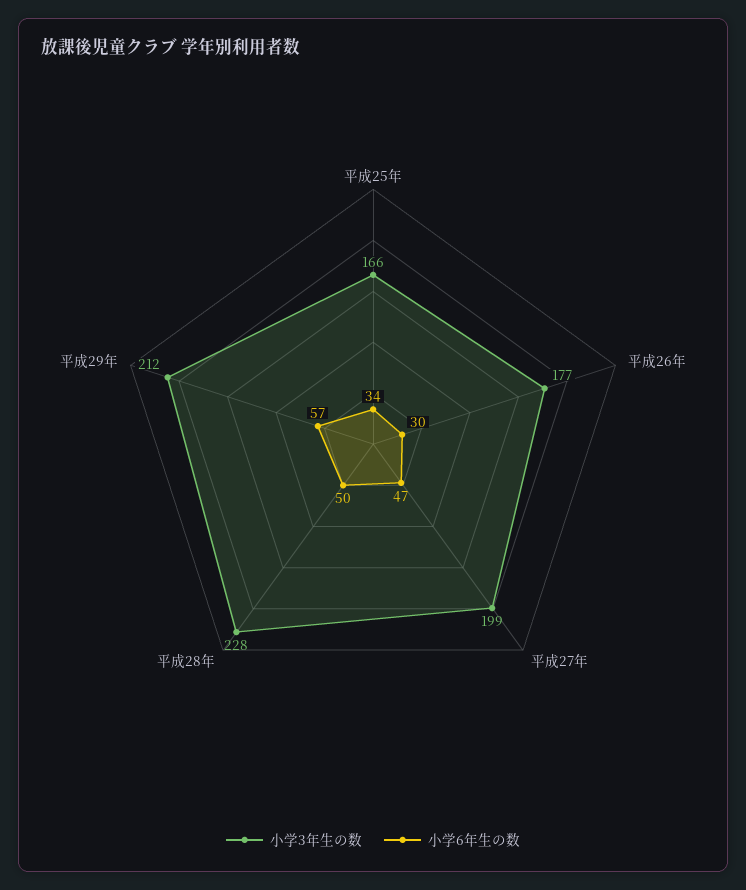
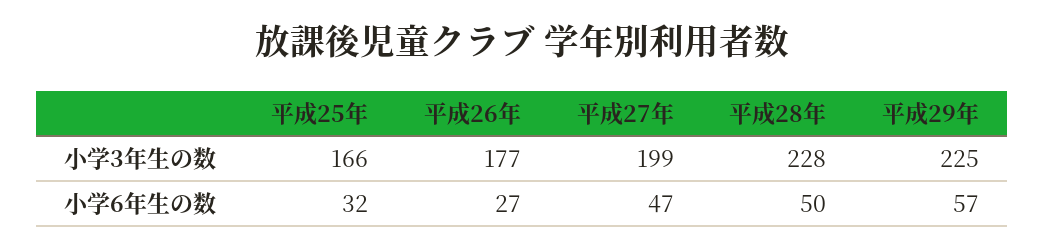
  {
    "小学3年生の数": {
      "平成25年": 166,
      "平成26年": 177,
      "平成27年": 199,
      "平成28年": 228,
-     "平成29年": 212
+     "平成29年": 225
    },
    "小学6年生の数": {
-     "平成25年": 34,
+     "平成25年": 32,
-     "平成26年": 30,
+     "平成26年": 27,
      "平成27年": 47,
      "平成28年": 50,
      "平成29年": 57
    }
  }

